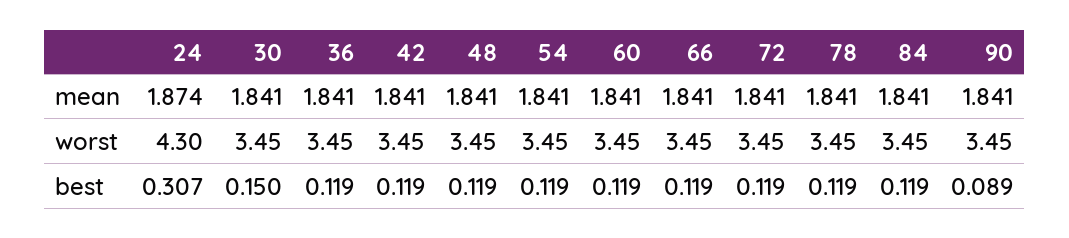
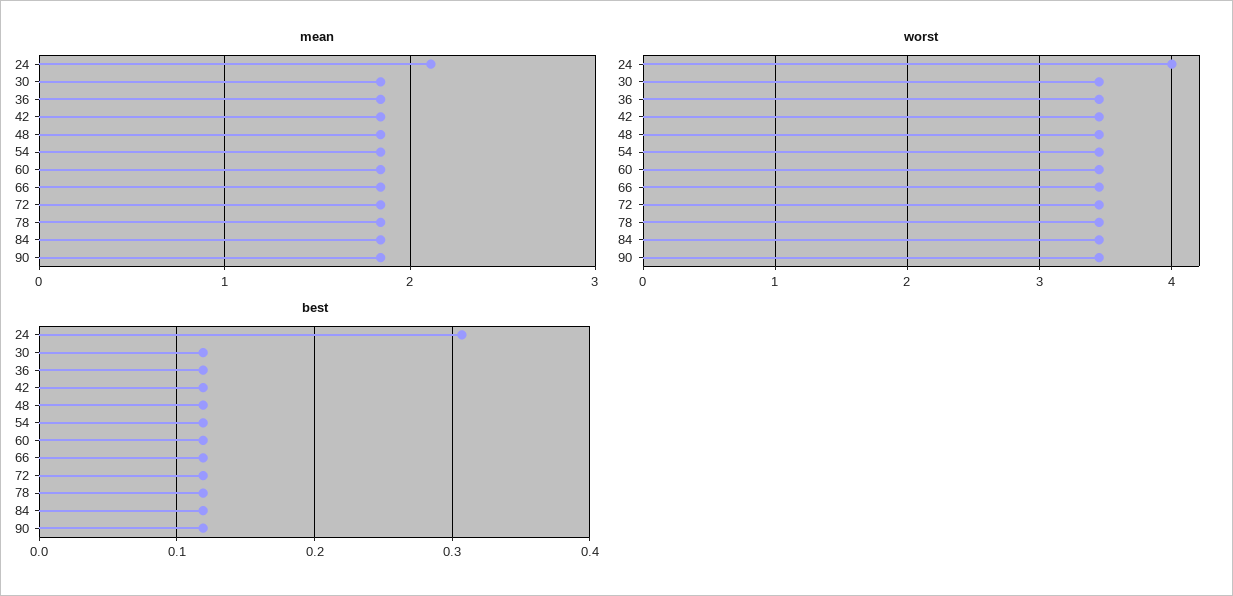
  {
    "mean": {
-     "24": 1.874,
+     "24": 2.1,
      "30": 1.841,
      "36": 1.841,
      "42": 1.841,
      "48": 1.841,
      "54": 1.841,
      "60": 1.841,
      "66": 1.841,
      "72": 1.841,
      "78": 1.841,
      "84": 1.841,
      "90": 1.841
    },
    "worst": {
-     "24": 4.3,
+     "24": 4,
      "30": 3.45,
      "36": 3.45,
      "42": 3.45,
      "48": 3.45,
      "54": 3.45,
      "60": 3.45,
      "66": 3.45,
      "72": 3.45,
      "78": 3.45,
      "84": 3.45,
      "90": 3.45
    },
    "best": {
      "24": 0.307,
-     "30": 0.15,
+     "30": 0.12,
      "36": 0.119,
      "42": 0.119,
      "48": 0.119,
      "54": 0.119,
      "60": 0.119,
      "66": 0.119,
      "72": 0.119,
      "78": 0.119,
      "84": 0.119,
-     "90": 0.089
+     "90": 0.12
    }
  }

